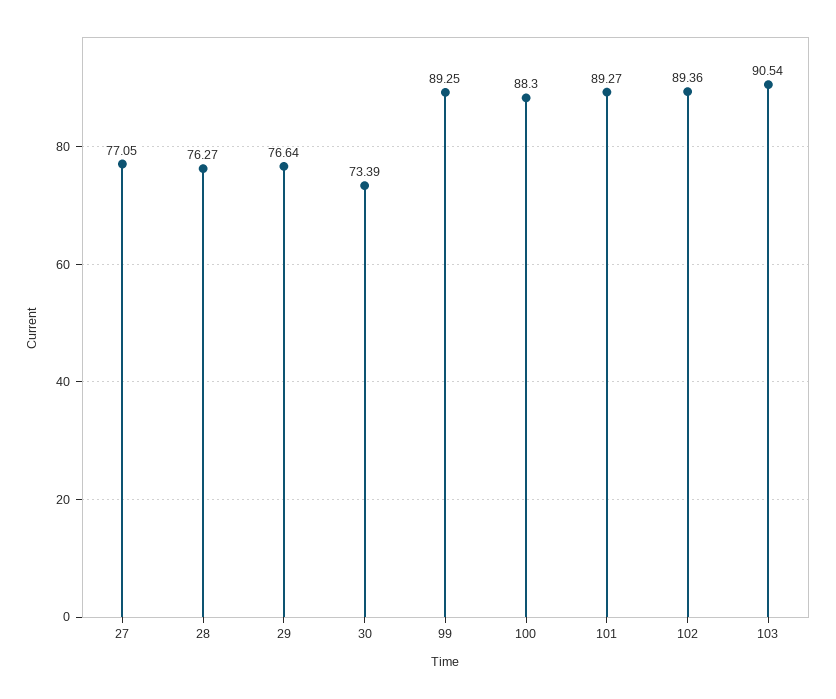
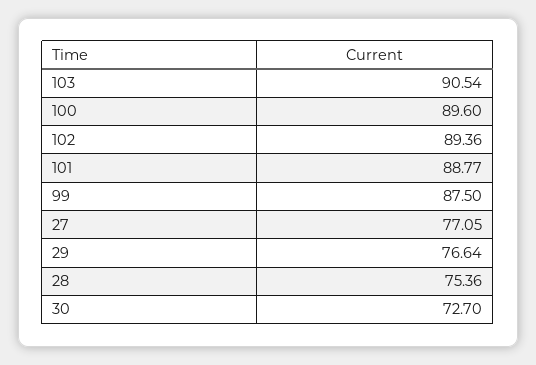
  {
    "27": 77.05,
-   "28": 76.27,
+   "28": 75.36,
    "29": 76.64,
-   "30": 73.39,
+   "30": 72.7,
-   "99": 89.25,
+   "99": 87.5,
-   "100": 88.3,
+   "100": 89.6,
-   "101": 89.27,
+   "101": 88.77,
    "102": 89.36,
    "103": 90.54
  }

